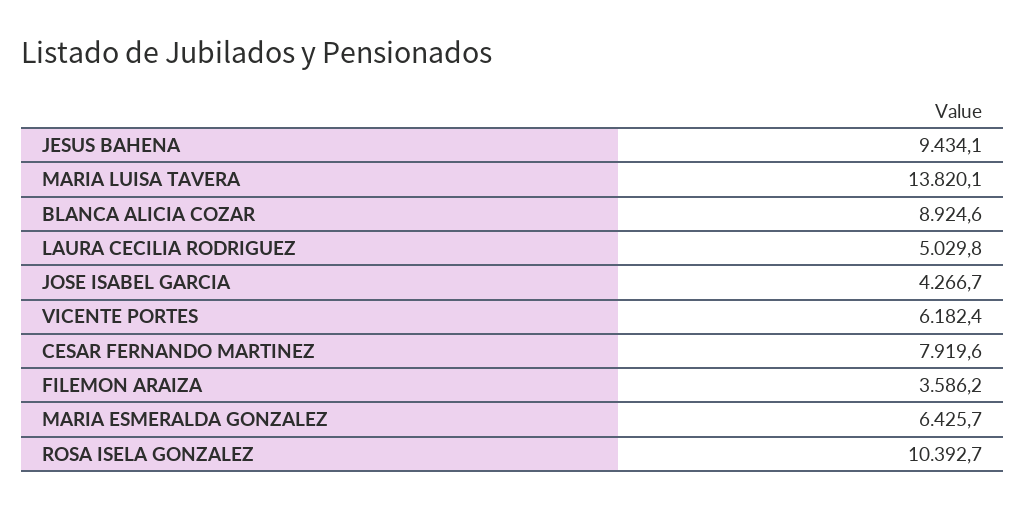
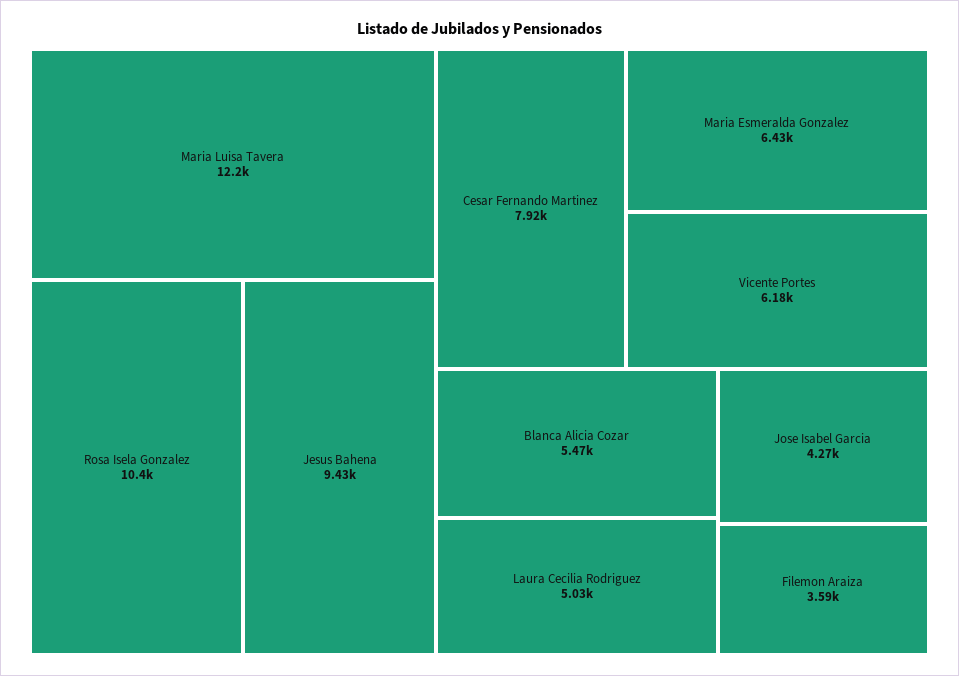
  {
    "JESUS BAHENA": 9434.1,
-   "MARIA LUISA TAVERA": 13820.1,
+   "MARIA LUISA TAVERA": 12200,
-   "BLANCA ALICIA COZAR": 8924.6,
+   "BLANCA ALICIA COZAR": 5470,
    "LAURA CECILIA RODRIGUEZ": 5029.8,
    "JOSE ISABEL GARCIA": 4266.7,
    "VICENTE PORTES": 6182.4,
    "CESAR FERNANDO MARTINEZ": 7919.6,
    "FILEMON ARAIZA": 3586.2,
    "MARIA ESMERALDA GONZALEZ": 6425.7,
    "ROSA ISELA GONZALEZ": 10392.7
  }

